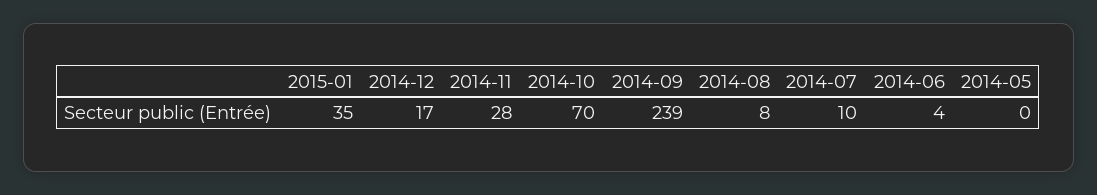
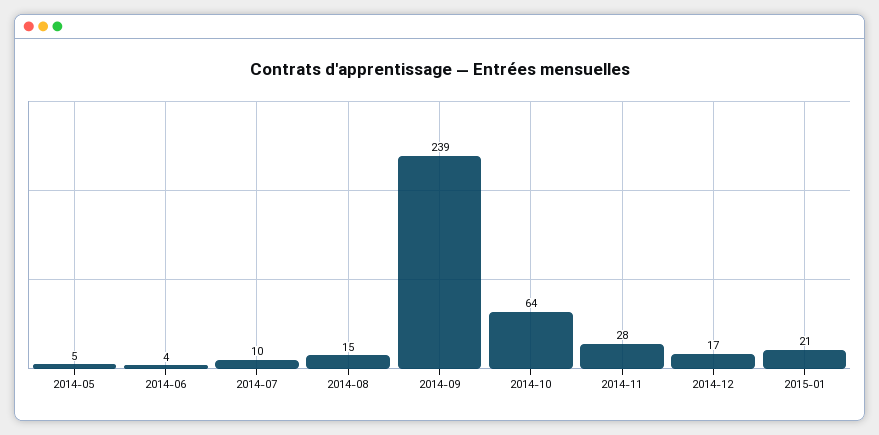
  {
-   "2015-01": 35,
+   "2015-01": 21,
    "2014-12": 17,
    "2014-11": 28,
-   "2014-10": 70,
+   "2014-10": 64,
    "2014-09": 239,
-   "2014-08": 8,
+   "2014-08": 15,
    "2014-07": 10,
    "2014-06": 4,
-   "2014-05": 0
+   "2014-05": 5
  }

